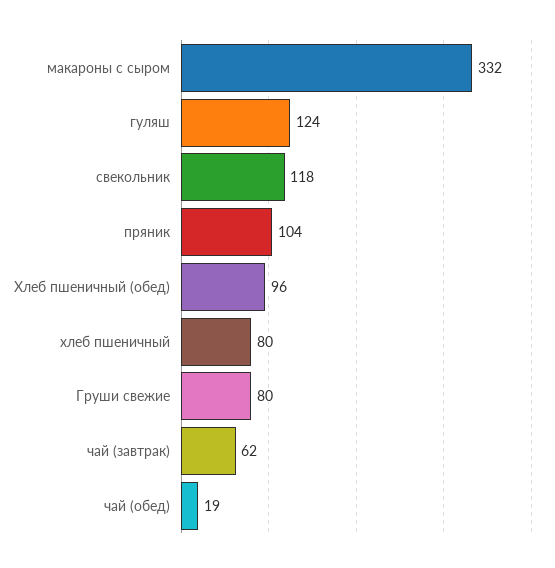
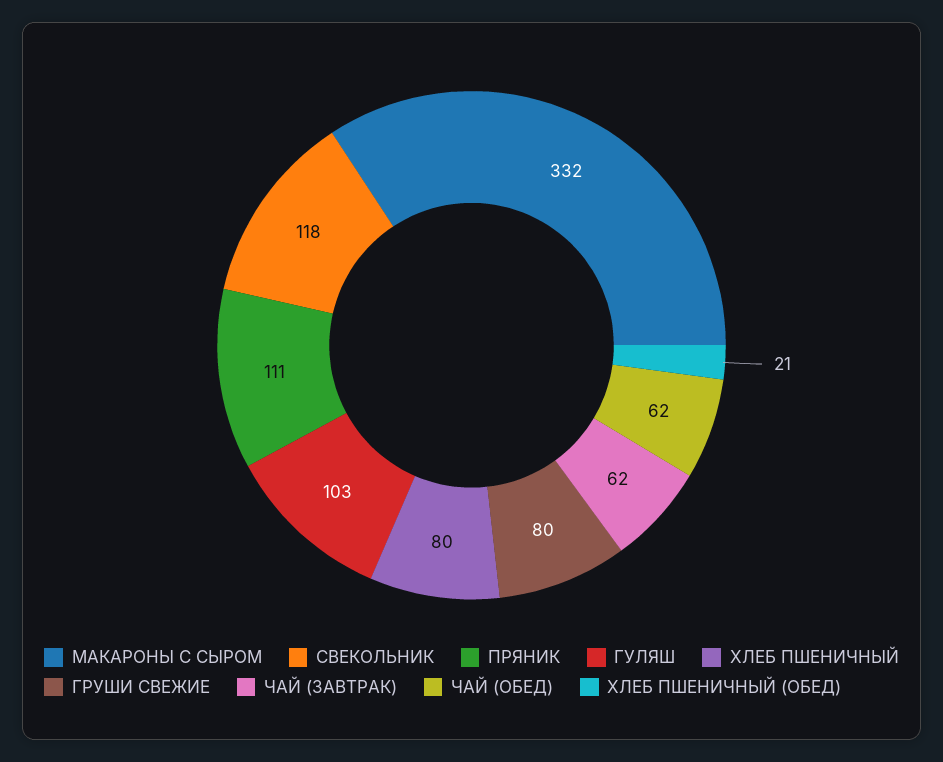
  {
    "макароны с сыром": 332,
-   "гуляш": 124,
+   "гуляш": 103,
    "свекольник": 118,
-   "пряник": 104,
+   "пряник": 111,
-   "Хлеб пшеничный (обед)": 96,
+   "Хлеб пшеничный (обед)": 21,
    "хлеб пшеничный": 80,
    "Груши свежие": 80,
    "чай (завтрак)": 62,
-   "чай (обед)": 19
+   "чай (обед)": 62
  }

